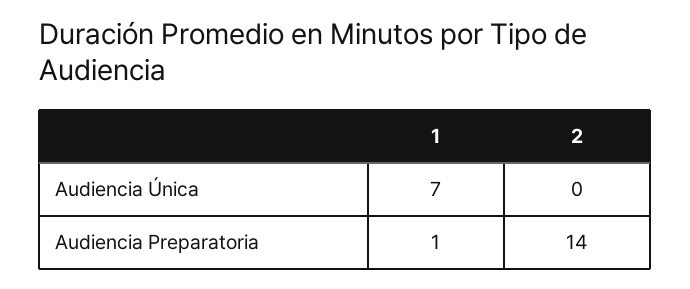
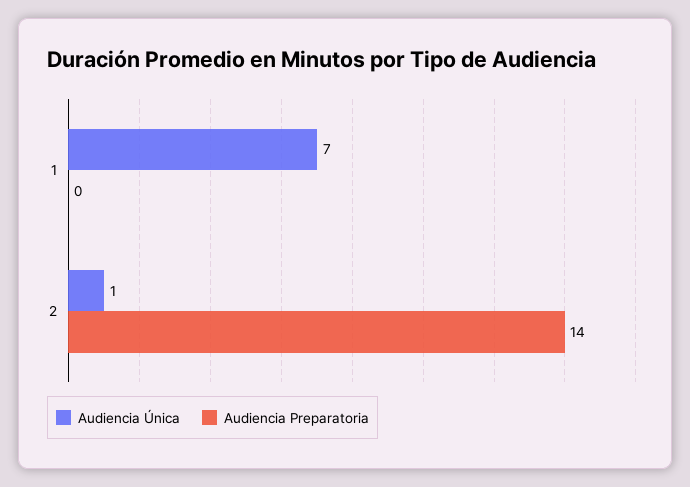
  {
    "Audiencia Única": {
      "1": 7,
-     "2": 0
+     "2": 1
    },
    "Audiencia Preparatoria": {
-     "1": 1,
+     "1": 0,
      "2": 14
    }
  }

